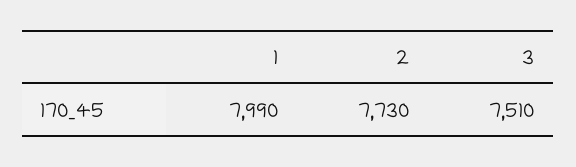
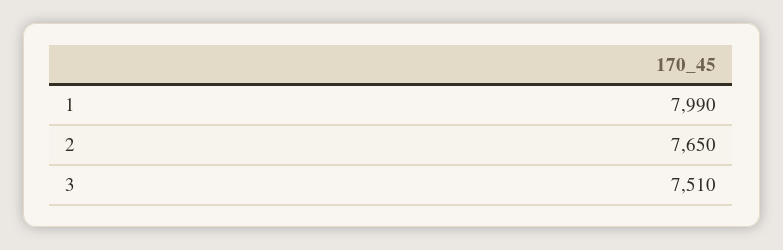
  {
    "1": 7990,
-   "2": 7730,
+   "2": 7650,
    "3": 7510
  }

